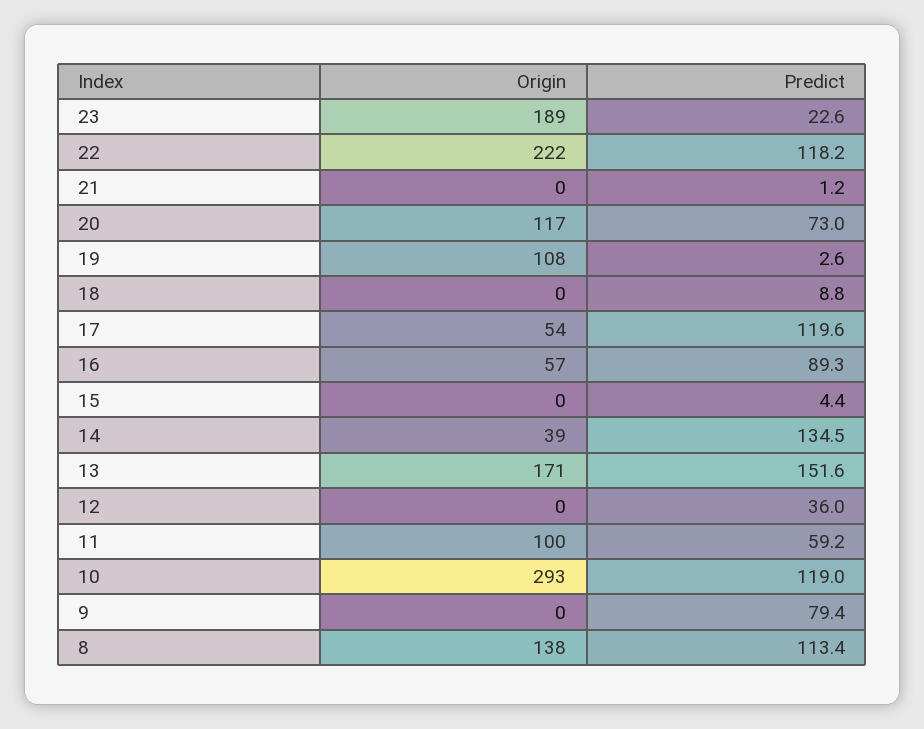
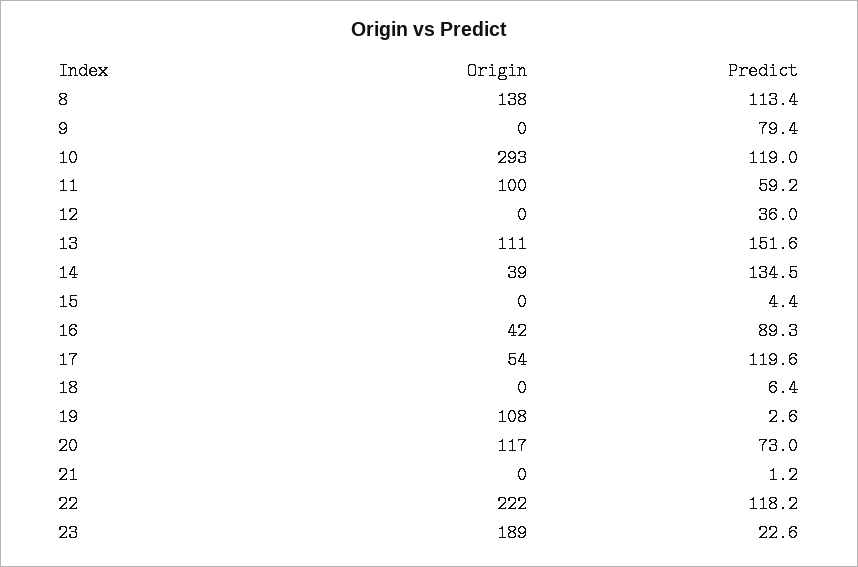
  {
    "Origin": {
      "23": 189,
      "22": 222,
      "21": 0,
      "20": 117,
      "19": 108,
      "18": 0,
      "17": 54,
-     "16": 57,
+     "16": 42,
      "15": 0,
      "14": 39,
-     "13": 171,
+     "13": 111,
      "12": 0,
      "11": 100,
      "10": 293,
      "9": 0,
      "8": 138
    },
    "Predict": {
      "23": 22.6,
      "22": 118.2,
      "21": 1.2,
      "20": 73,
      "19": 2.6,
-     "18": 8.8,
+     "18": 6.4,
      "17": 119.6,
      "16": 89.3,
      "15": 4.4,
      "14": 134.5,
      "13": 151.6,
      "12": 36,
      "11": 59.2,
      "10": 119,
      "9": 79.4,
      "8": 113.4
    }
  }

